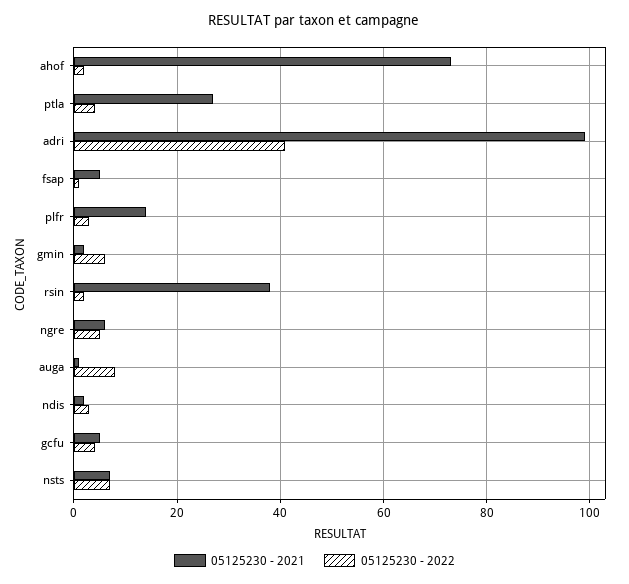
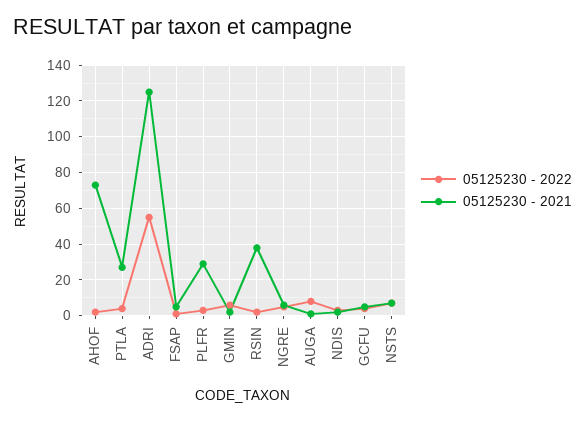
  {
    "05125230 - 2021": {
      "ahof": 75,
      "ptla": 25,
-     "adri": 100,
+     "adri": 125,
      "fsap": 5,
-     "plfr": 15,
+     "plfr": 30,
      "gmin": 0,
      "rsin": 40,
      "ngre": 5,
      "auga": 0,
      "ndis": 0,
      "gcfu": 5,
      "nsts": 5
    },
    "05125230 - 2022": {
      "ahof": 0,
      "ptla": 5,
-     "adri": 40,
+     "adri": 55,
      "fsap": 0,
      "plfr": 5,
      "gmin": 5,
      "rsin": 0,
      "ngre": 5,
      "auga": 10,
      "ndis": 5,
      "gcfu": 5,
      "nsts": 5
    }
  }

